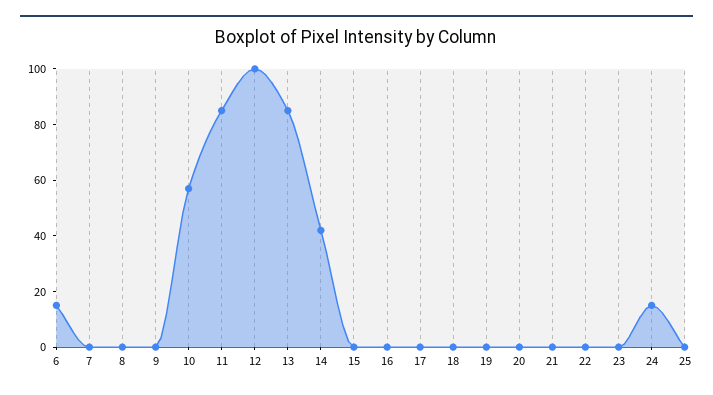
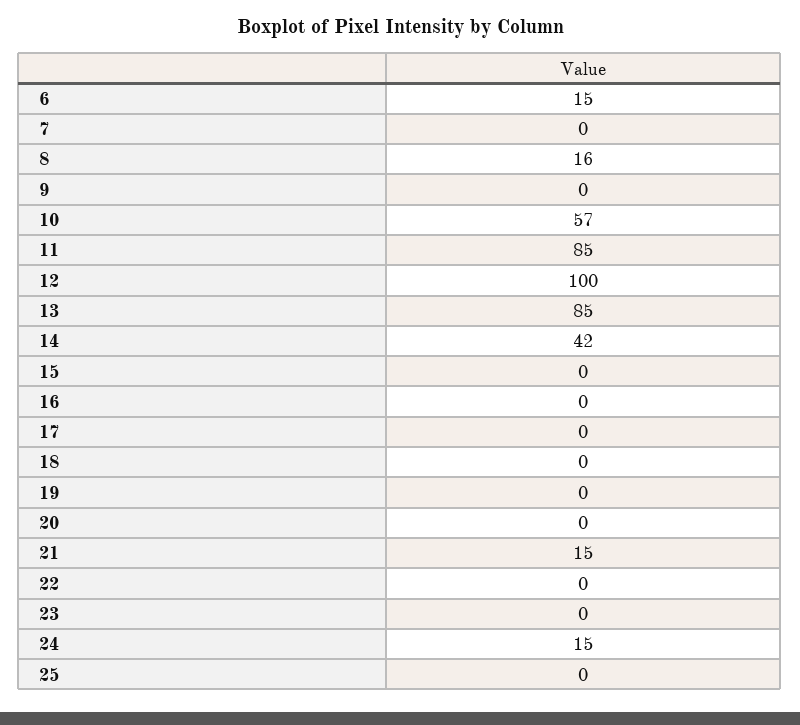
  {
    "6": 15,
    "7": 0,
-   "8": 0,
+   "8": 16,
    "9": 0,
    "10": 57,
    "11": 85,
    "12": 100,
    "13": 85,
    "14": 42,
    "15": 0,
    "16": 0,
    "17": 0,
    "18": 0,
    "19": 0,
    "20": 0,
-   "21": 0,
+   "21": 15,
    "22": 0,
    "23": 0,
    "24": 15,
    "25": 0
  }

